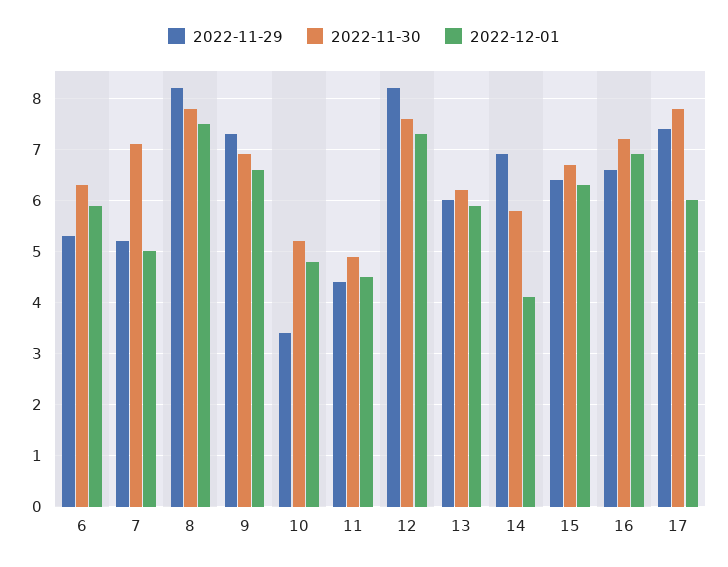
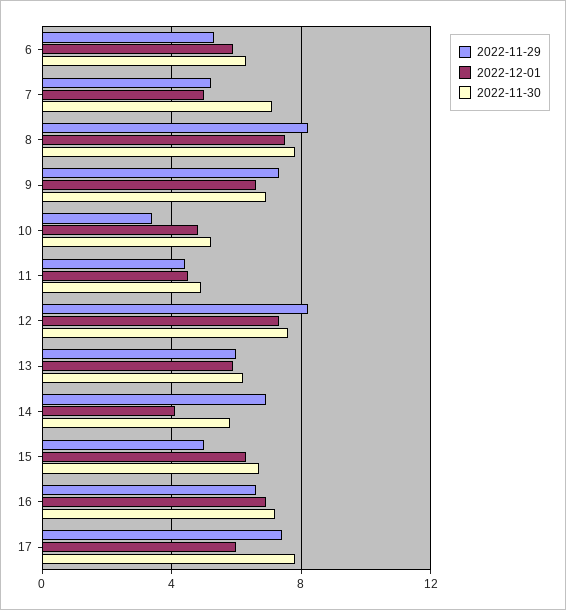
  {
    "2022-11-29": {
      "6": 5.5,
      "7": 5,
      "8": 8,
      "9": 7.5,
      "10": 3.5,
      "11": 4.5,
      "12": 8,
      "13": 6,
      "14": 7,
-     "15": 6.5,
+     "15": 5,
      "16": 6.5,
      "17": 7.5
    },
    "2022-11-30": {
      "6": 6.5,
      "7": 7,
      "8": 8,
      "9": 7,
      "10": 5,
      "11": 5,
      "12": 7.5,
      "13": 6,
      "14": 6,
      "15": 6.5,
      "16": 7,
      "17": 8
    },
    "2022-12-01": {
      "6": 6,
      "7": 5,
      "8": 7.5,
      "9": 6.5,
      "10": 5,
      "11": 4.5,
      "12": 7.5,
      "13": 6,
      "14": 4,
      "15": 6.5,
      "16": 7,
      "17": 6
    }
  }

